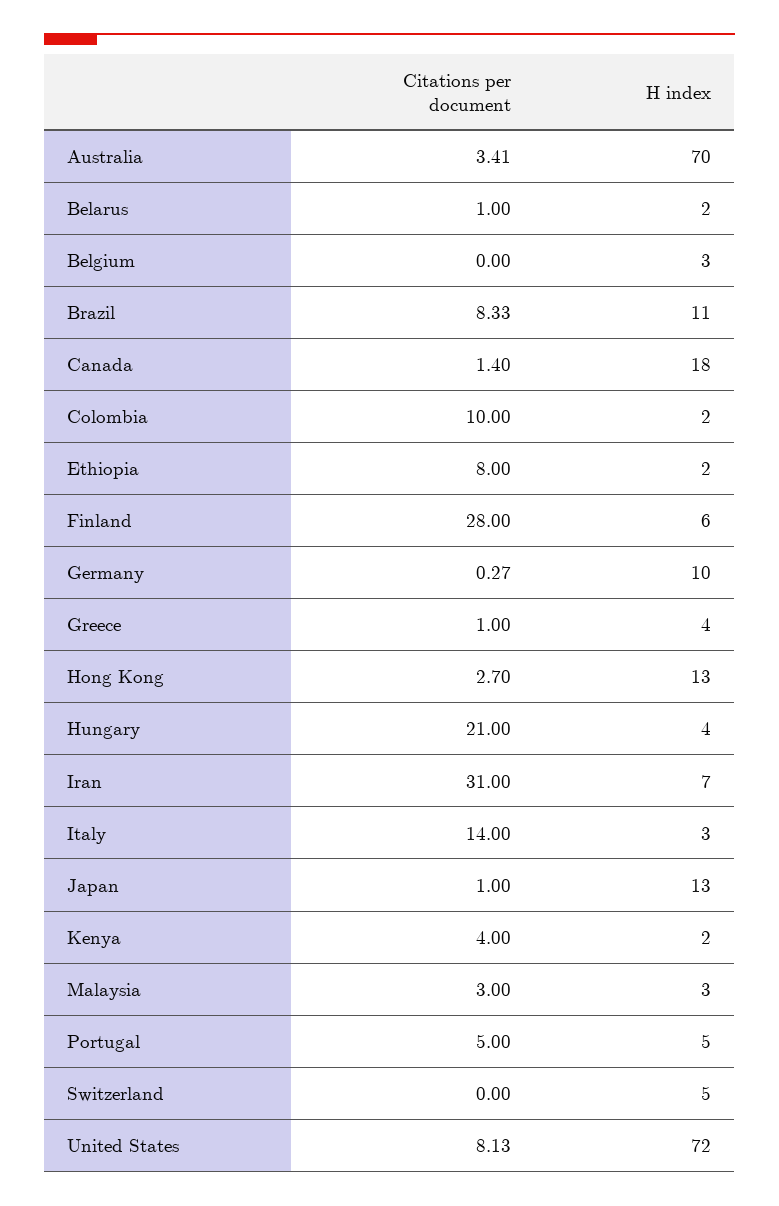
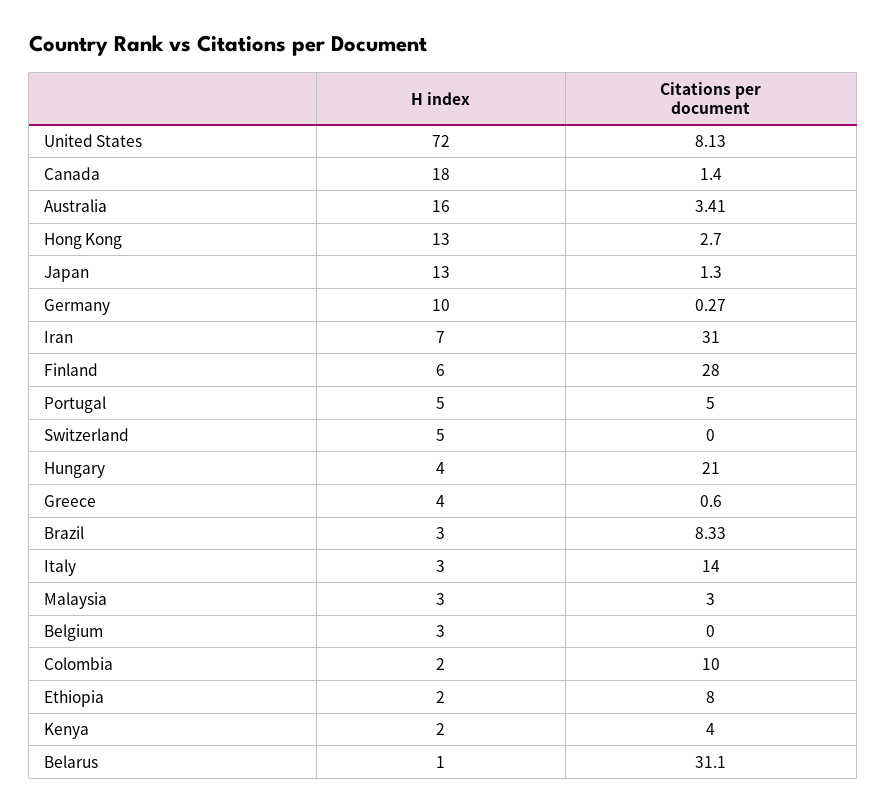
  {
    "Citations per document": {
      "Australia": 3.41,
-     "Belarus": 1,
+     "Belarus": 31.1,
      "Belgium": 0,
      "Brazil": 8.33,
      "Canada": 1.4,
      "Colombia": 10,
      "Ethiopia": 8,
      "Finland": 28,
      "Germany": 0.27,
-     "Greece": 1,
+     "Greece": 0.6,
      "Hong Kong": 2.7,
      "Hungary": 21,
      "Iran": 31,
      "Italy": 14,
-     "Japan": 1,
+     "Japan": 1.3,
      "Kenya": 4,
      "Malaysia": 3,
      "Portugal": 5,
      "Switzerland": 0,
      "United States": 8.13
    },
    "H index": {
-     "Australia": 70,
+     "Australia": 16,
-     "Belarus": 2,
+     "Belarus": 1,
      "Belgium": 3,
-     "Brazil": 11,
+     "Brazil": 3,
      "Canada": 18,
      "Colombia": 2,
      "Ethiopia": 2,
      "Finland": 6,
      "Germany": 10,
      "Greece": 4,
      "Hong Kong": 13,
      "Hungary": 4,
      "Iran": 7,
      "Italy": 3,
      "Japan": 13,
      "Kenya": 2,
      "Malaysia": 3,
      "Portugal": 5,
      "Switzerland": 5,
      "United States": 72
    }
  }

